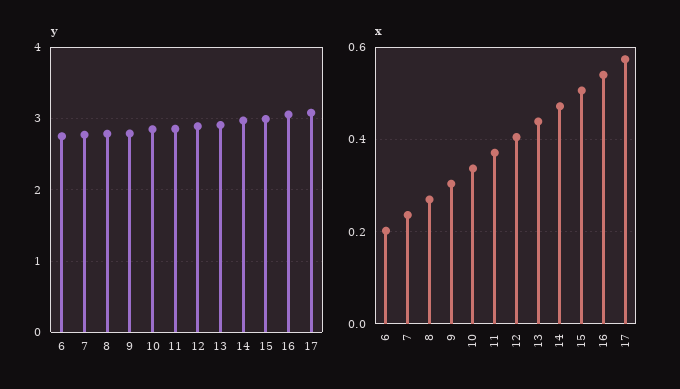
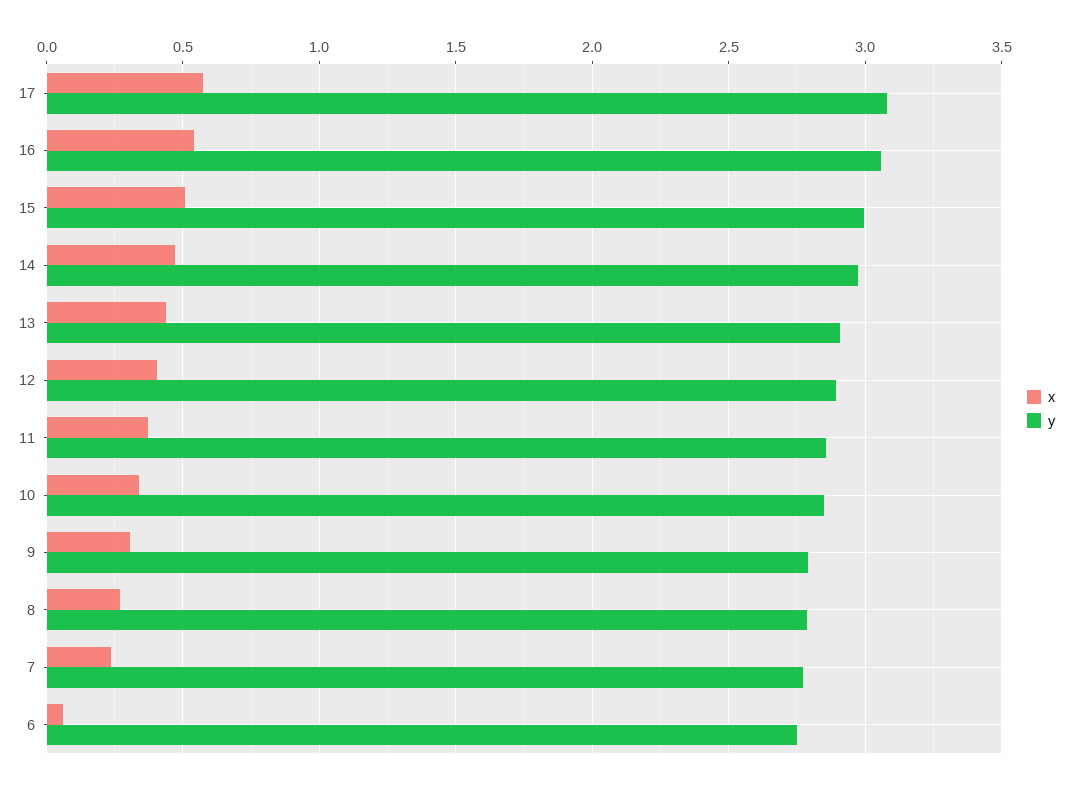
  {
    "y": {
      "6": 2.75,
      "7": 2.75,
      "8": 2.8,
      "9": 2.8,
      "10": 2.85,
      "11": 2.85,
      "12": 2.9,
      "13": 2.9,
      "14": 2.95,
      "15": 3,
      "16": 3.05,
      "17": 3.1
    },
    "x": {
-     "6": 0.2,
+     "6": 0.05,
      "7": 0.24,
      "8": 0.28,
      "9": 0.3,
      "10": 0.34,
      "11": 0.38,
      "12": 0.4,
      "13": 0.44,
      "14": 0.48,
      "15": 0.5,
      "16": 0.54,
      "17": 0.58
    }
  }

